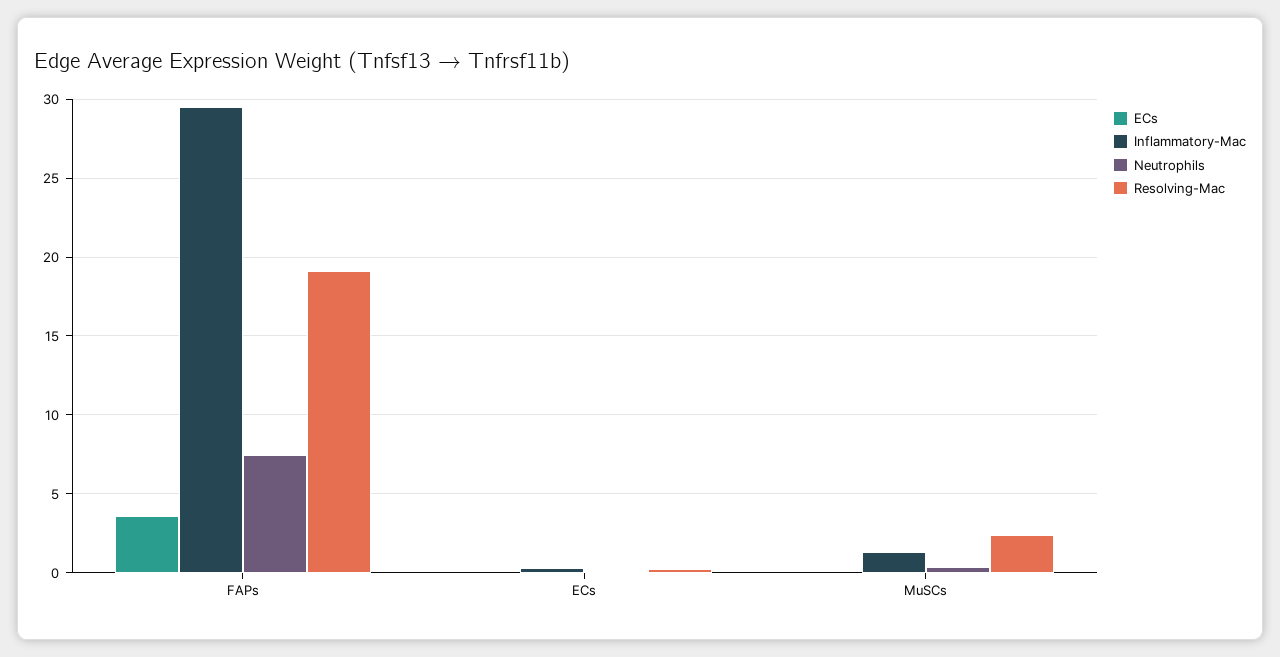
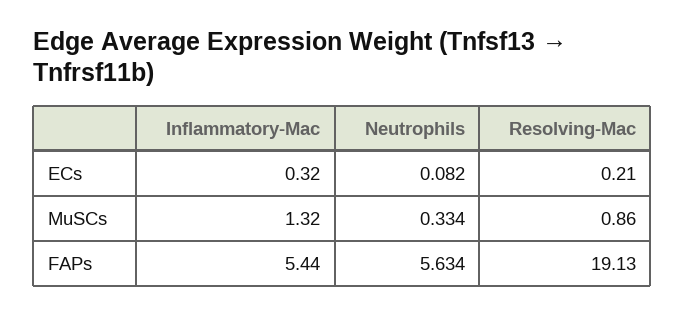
  {
-   "ECs": {
-     "FAPs": 3.5,
-     "ECs": 0,
-     "MuSCs": 0
-   },
    "Inflammatory-Mac": {
-     "FAPs": 29.5,
+     "FAPs": 5.44,
      "ECs": 0.32,
      "MuSCs": 1.32
    },
    "Neutrophils": {
-     "FAPs": 7.5,
+     "FAPs": 5.634,
      "ECs": 0.082,
      "MuSCs": 0.334
    },
    "Resolving-Mac": {
      "FAPs": 19.13,
      "ECs": 0.21,
-     "MuSCs": 2.5
+     "MuSCs": 0.86
    }
  }

